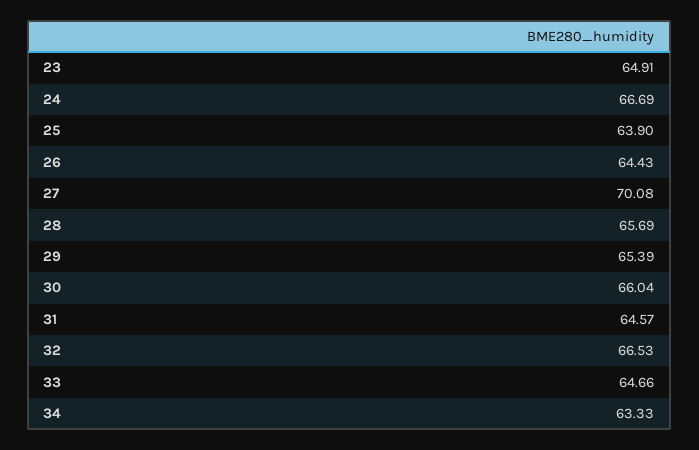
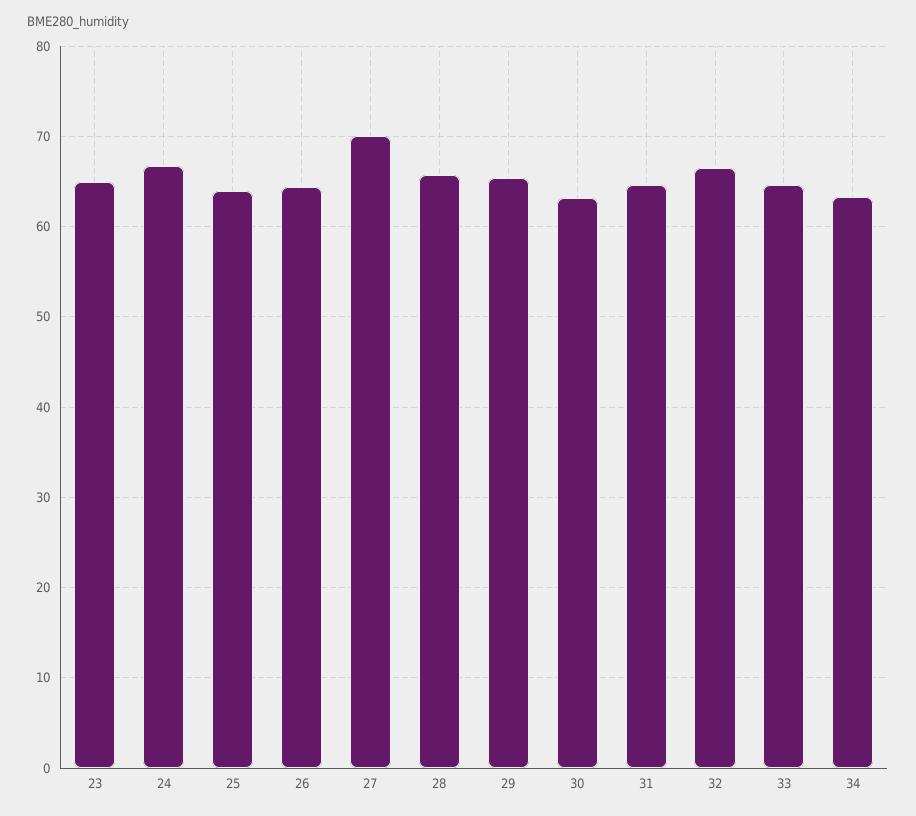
  {
    "23": 64.91,
    "24": 66.69,
    "25": 63.9,
    "26": 64.43,
    "27": 70.08,
    "28": 65.69,
    "29": 65.39,
-   "30": 66.04,
+   "30": 63,
    "31": 64.57,
    "32": 66.53,
    "33": 64.66,
    "34": 63.33
  }

